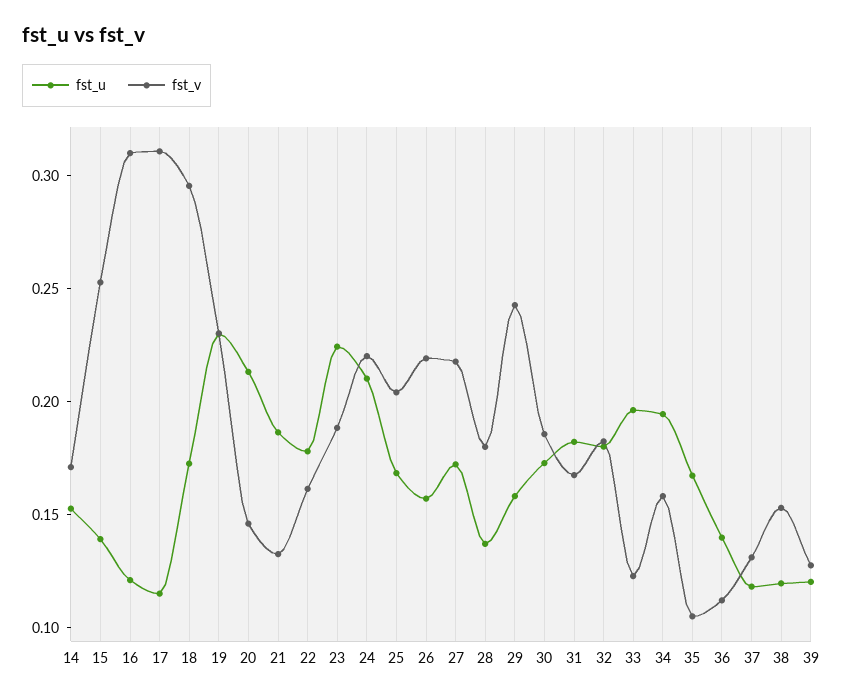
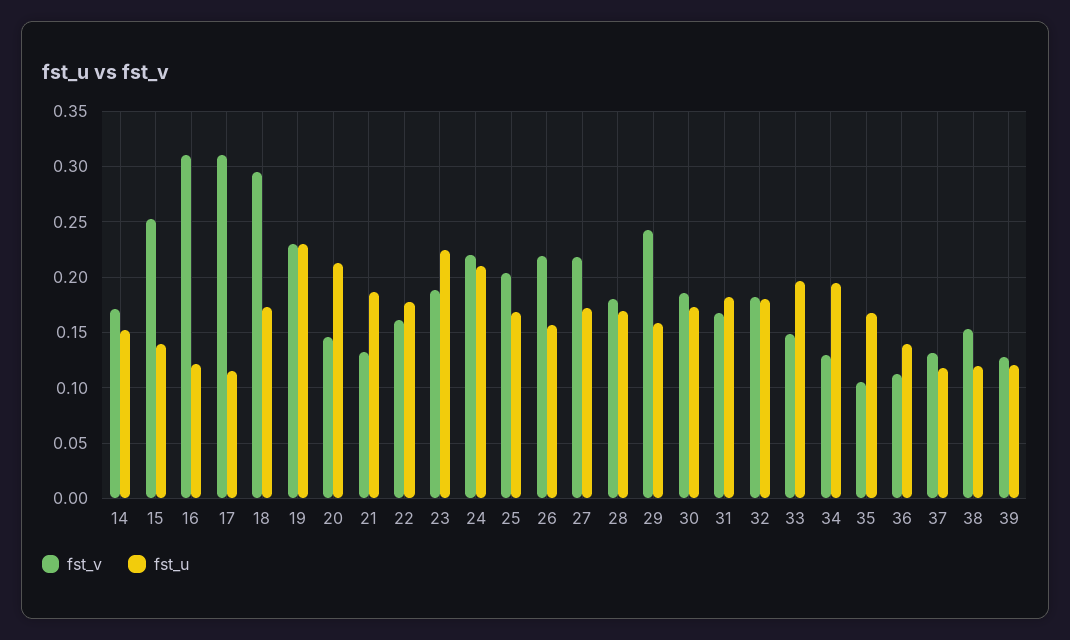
  {
    "fst_u": {
      "14": 0.15,
      "15": 0.14,
      "16": 0.12,
      "17": 0.12,
      "18": 0.17,
      "19": 0.23,
      "20": 0.21,
      "21": 0.19,
      "22": 0.18,
      "23": 0.22,
      "24": 0.21,
      "25": 0.17,
      "26": 0.16,
      "27": 0.17,
-     "28": 0.14,
+     "28": 0.17,
      "29": 0.16,
      "30": 0.17,
      "31": 0.18,
      "32": 0.18,
      "33": 0.2,
      "34": 0.19,
      "35": 0.17,
      "36": 0.14,
      "37": 0.12,
      "38": 0.12,
      "39": 0.12
    },
    "fst_v": {
      "14": 0.17,
      "15": 0.25,
      "16": 0.31,
      "17": 0.31,
      "18": 0.3,
      "19": 0.23,
      "20": 0.15,
      "21": 0.13,
      "22": 0.16,
      "23": 0.19,
      "24": 0.22,
      "25": 0.2,
      "26": 0.22,
      "27": 0.22,
      "28": 0.18,
      "29": 0.24,
      "30": 0.19,
      "31": 0.17,
      "32": 0.18,
-     "33": 0.12,
+     "33": 0.15,
-     "34": 0.16,
+     "34": 0.13,
      "35": 0.11,
      "36": 0.11,
      "37": 0.13,
      "38": 0.15,
      "39": 0.13
    }
  }

